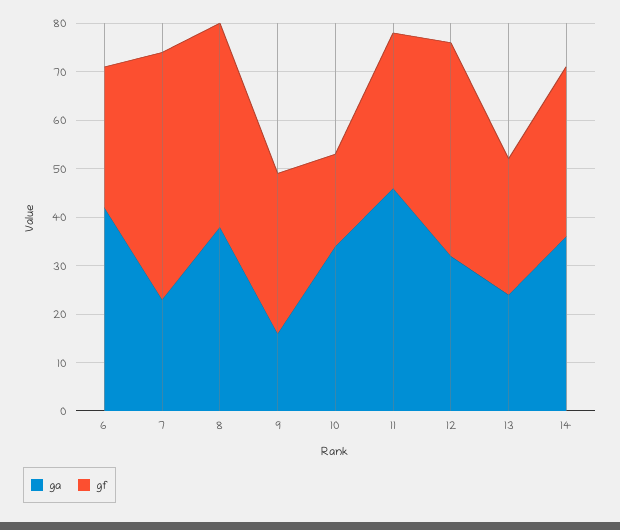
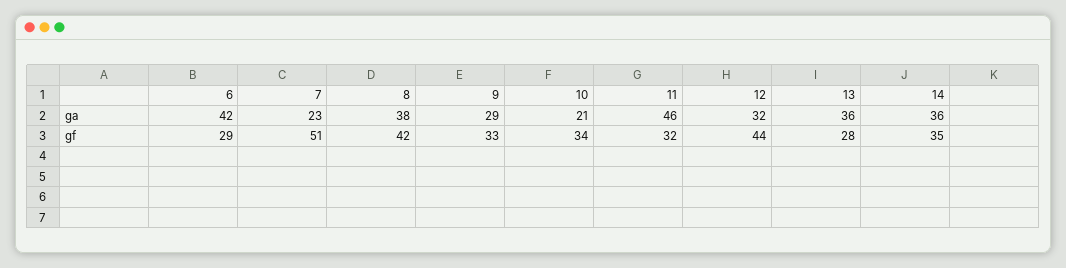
  {
    "ga": {
      "6": 42,
      "7": 23,
      "8": 38,
-     "9": 15,
+     "9": 29,
-     "10": 35,
+     "10": 21,
      "11": 46,
      "12": 32,
-     "13": 25,
+     "13": 36,
      "14": 36
    },
    "gf": {
      "6": 29,
      "7": 51,
      "8": 42,
      "9": 33,
-     "10": 20,
+     "10": 34,
      "11": 32,
      "12": 44,
      "13": 28,
      "14": 35
    }
  }

